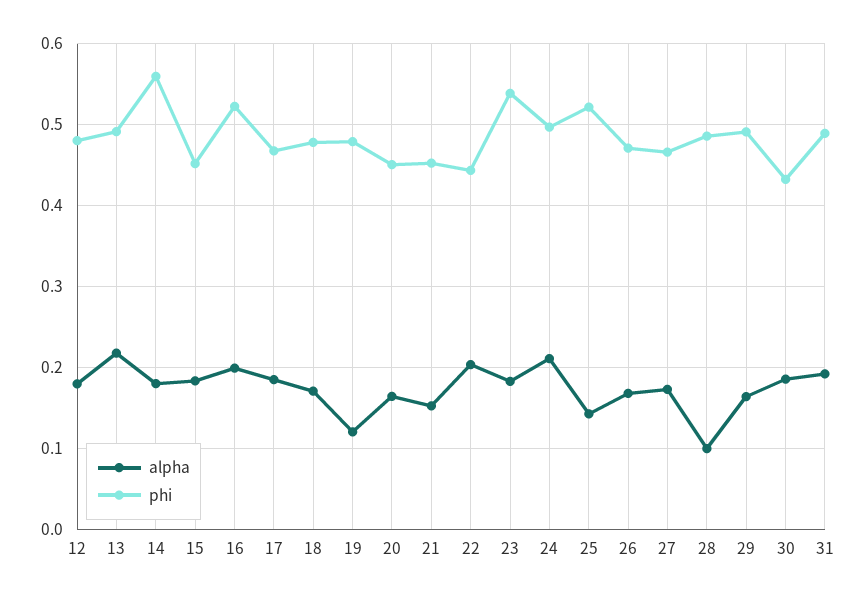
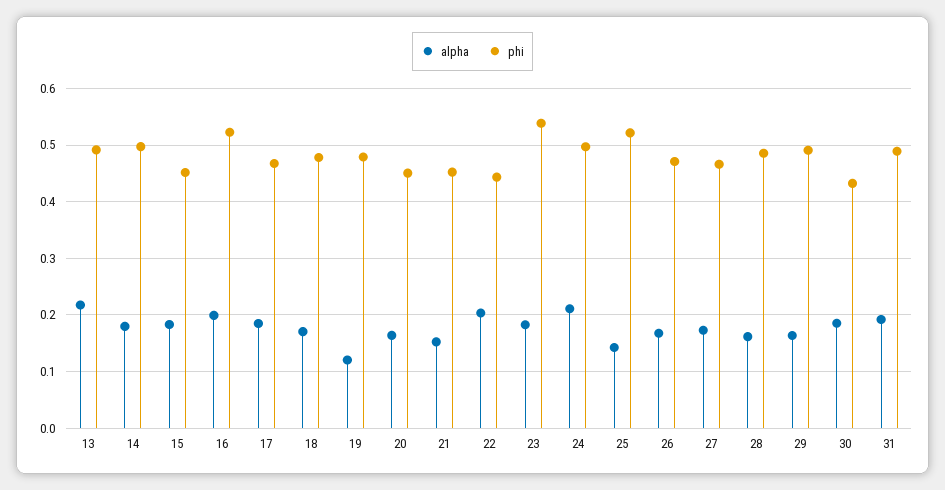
  {
    "alpha": {
-     "12": 0.18,
      "13": 0.22,
      "14": 0.18,
      "15": 0.18,
      "16": 0.2,
      "17": 0.18,
      "18": 0.17,
      "19": 0.12,
      "20": 0.16,
      "21": 0.15,
      "22": 0.2,
      "23": 0.18,
      "24": 0.21,
      "25": 0.14,
      "26": 0.17,
      "27": 0.17,
-     "28": 0.1,
+     "28": 0.16,
      "29": 0.16,
      "30": 0.19,
      "31": 0.19
    },
    "phi": {
-     "12": 0.48,
      "13": 0.49,
-     "14": 0.56,
+     "14": 0.5,
      "15": 0.45,
      "16": 0.52,
      "17": 0.47,
      "18": 0.48,
      "19": 0.48,
      "20": 0.45,
      "21": 0.45,
      "22": 0.44,
      "23": 0.54,
      "24": 0.5,
      "25": 0.52,
      "26": 0.47,
      "27": 0.47,
      "28": 0.49,
      "29": 0.49,
      "30": 0.43,
      "31": 0.49
    }
  }

